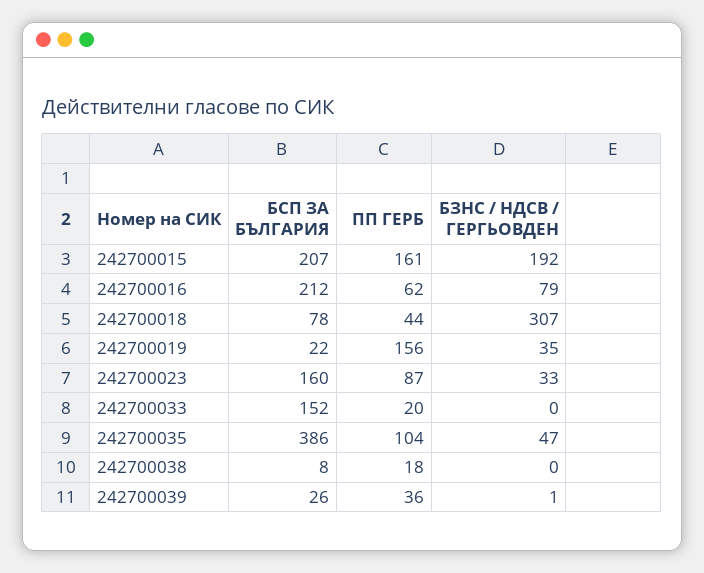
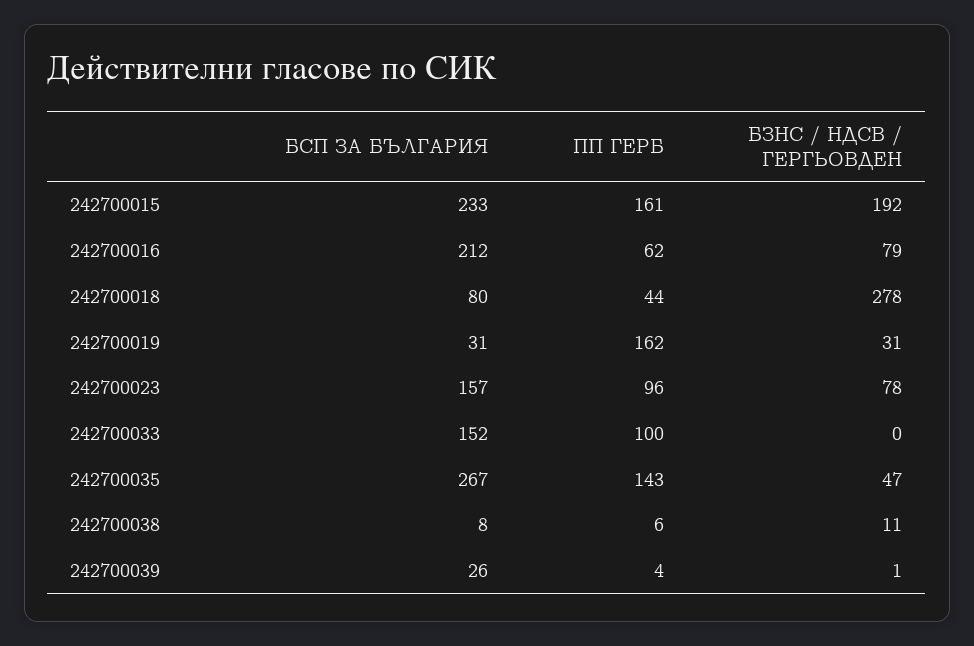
  {
    "БСП ЗА БЪЛГАРИЯ": {
-     "242700015": 207,
+     "242700015": 233,
      "242700016": 212,
-     "242700018": 78,
+     "242700018": 80,
-     "242700019": 22,
+     "242700019": 31,
-     "242700023": 160,
+     "242700023": 157,
      "242700033": 152,
-     "242700035": 386,
+     "242700035": 267,
      "242700038": 8,
      "242700039": 26
    },
    "ПП ГЕРБ": {
      "242700015": 161,
      "242700016": 62,
      "242700018": 44,
-     "242700019": 156,
+     "242700019": 162,
-     "242700023": 87,
+     "242700023": 96,
-     "242700033": 20,
+     "242700033": 100,
-     "242700035": 104,
+     "242700035": 143,
-     "242700038": 18,
+     "242700038": 6,
-     "242700039": 36
+     "242700039": 4
    },
    "БЗНС / НДСВ / ГЕРГЬОВДЕН": {
      "242700015": 192,
      "242700016": 79,
-     "242700018": 307,
+     "242700018": 278,
-     "242700019": 35,
+     "242700019": 31,
-     "242700023": 33,
+     "242700023": 78,
      "242700033": 0,
      "242700035": 47,
-     "242700038": 0,
+     "242700038": 11,
      "242700039": 1
    }
  }

